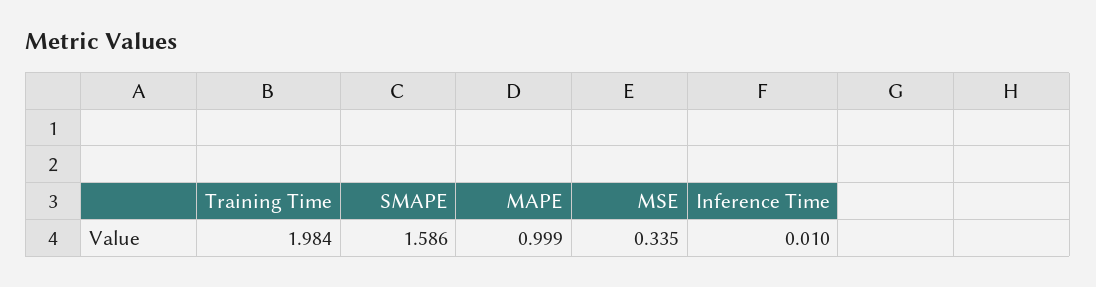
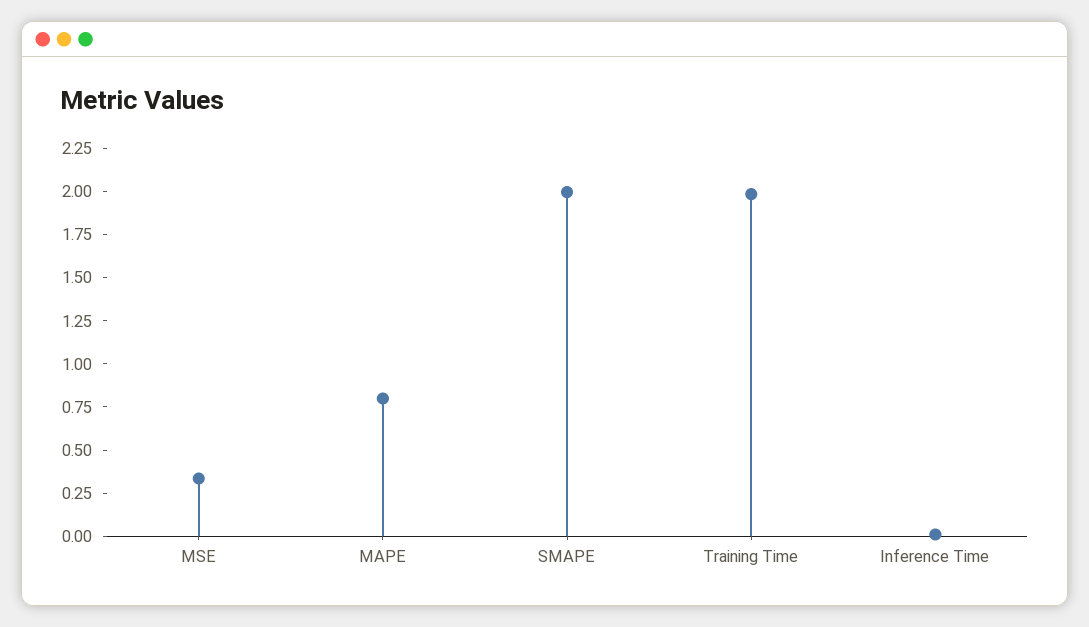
  {
    "Training Time": 1.984,
-   "SMAPE": 1.586,
+   "SMAPE": 2,
-   "MAPE": 0.999,
+   "MAPE": 0.8,
    "MSE": 0.335,
    "Inference Time": 0.01
  }

